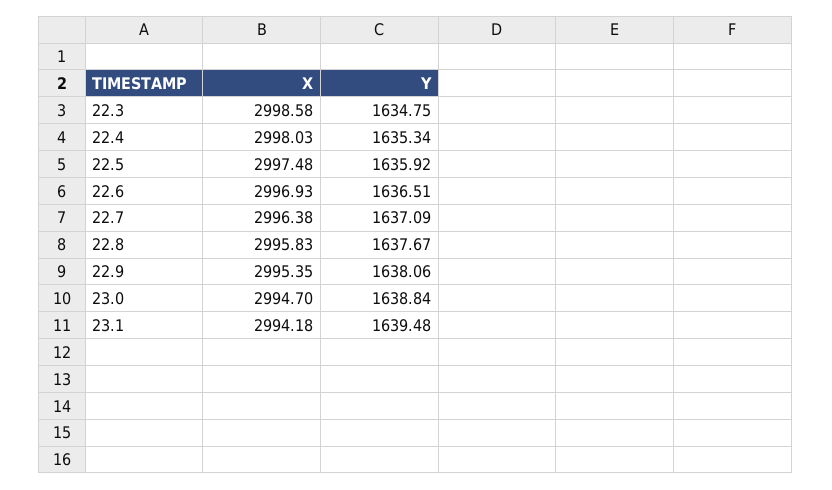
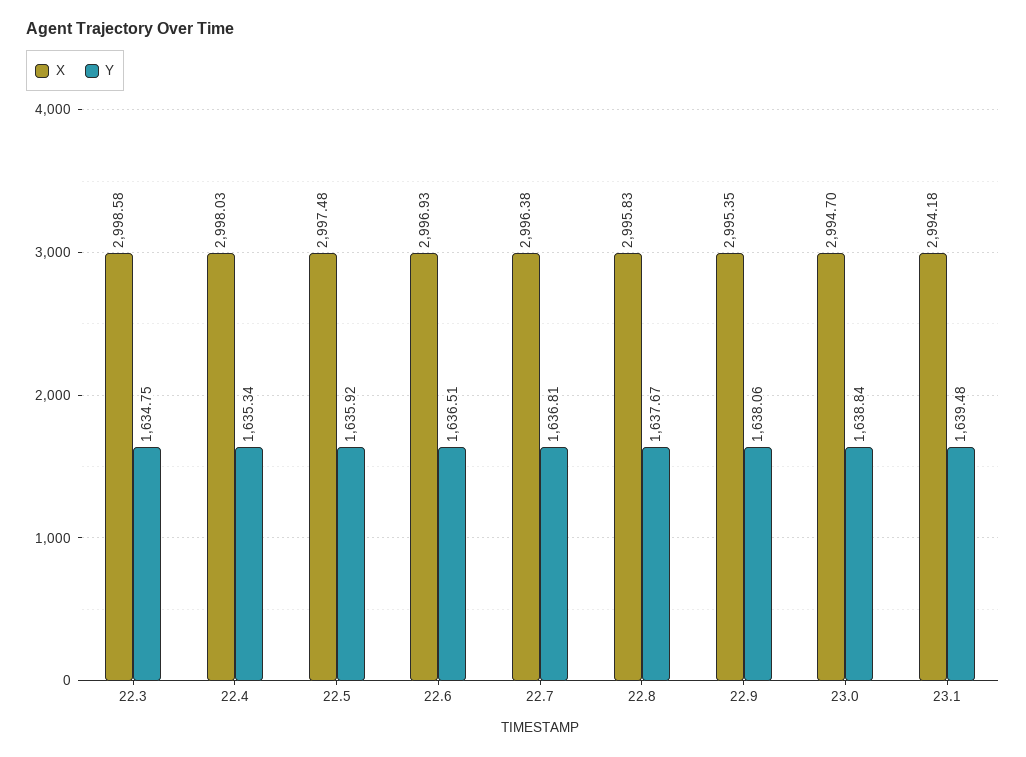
  {
    "X": {
      "22.3": 2998.58,
      "22.4": 2998.03,
      "22.5": 2997.48,
      "22.6": 2996.93,
      "22.7": 2996.38,
      "22.8": 2995.83,
      "22.9": 2995.35,
      "23.0": 2994.7,
      "23.1": 2994.18
    },
    "Y": {
      "22.3": 1634.75,
      "22.4": 1635.34,
      "22.5": 1635.92,
      "22.6": 1636.51,
-     "22.7": 1637.09,
+     "22.7": 1636.81,
      "22.8": 1637.67,
      "22.9": 1638.06,
      "23.0": 1638.84,
      "23.1": 1639.48
    }
  }

